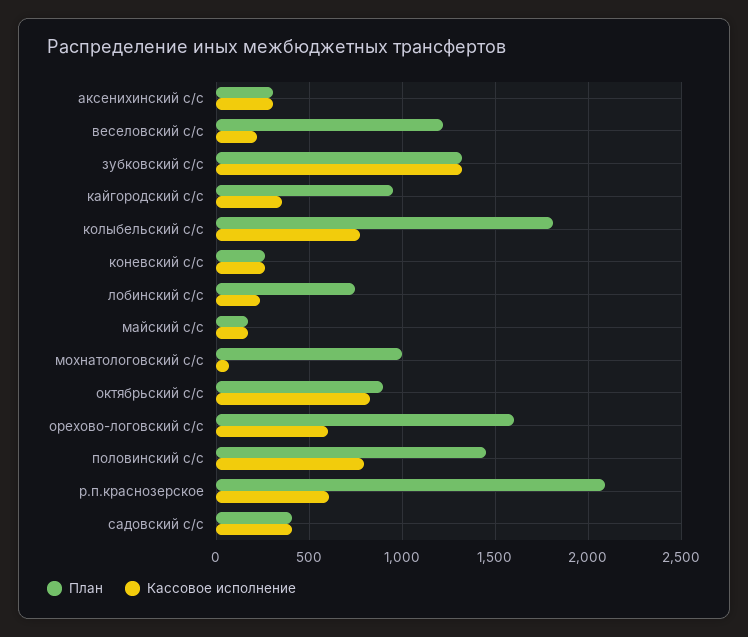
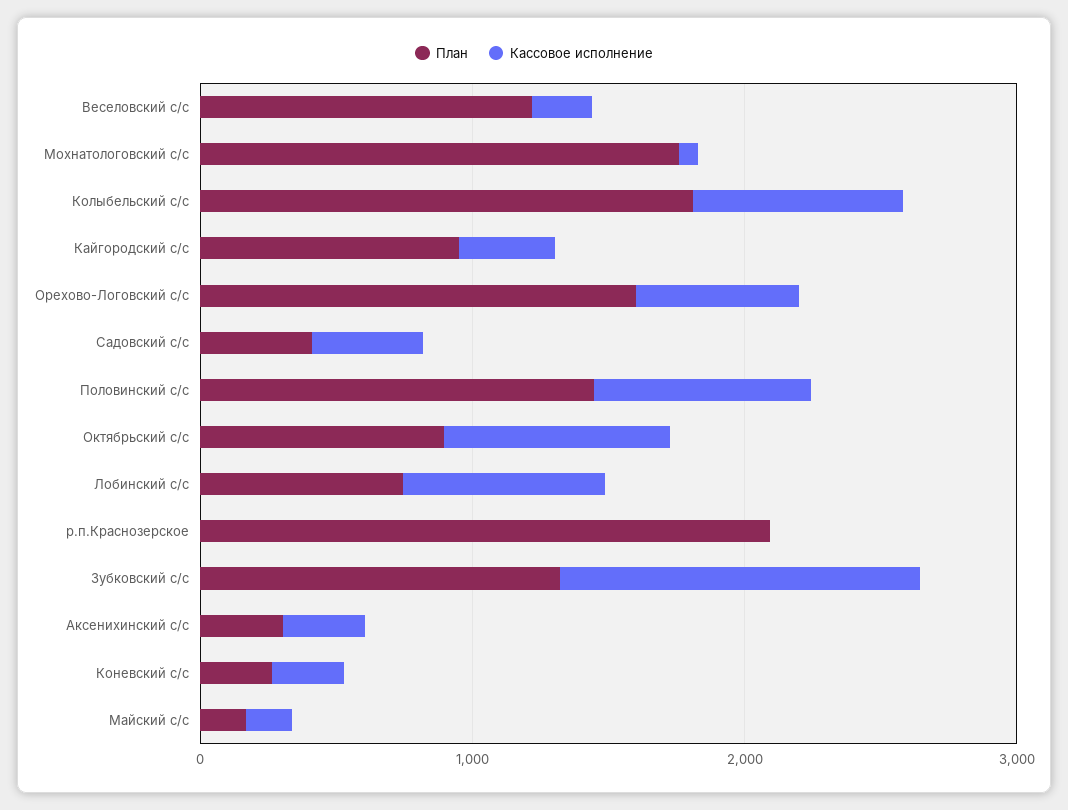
  {
    "План": {
      "аксенихинский с/с": 300,
      "веселовский с/с": 1200,
      "зубковский с/с": 1300,
      "кайгородский с/с": 950,
      "колыбельский с/с": 1800,
      "коневский с/с": 250,
      "лобинский с/с": 750,
      "майский с/с": 150,
-     "мохнатологовский с/с": 1000,
+     "мохнатологовский с/с": 1800,
      "октябрьский с/с": 900,
      "орехово-логовский с/с": 1600,
      "половинский с/с": 1450,
      "р.п.краснозерское": 2100,
      "садовский с/с": 400
    },
    "Кассовое исполнение": {
      "аксенихинский с/с": 300,
      "веселовский с/с": 200,
      "зубковский с/с": 1300,
      "кайгородский с/с": 350,
      "колыбельский с/с": 750,
      "коневский с/с": 250,
-     "лобинский с/с": 250,
+     "лобинский с/с": 800,
      "майский с/с": 150,
      "мохнатологовский с/с": 50,
      "октябрьский с/с": 850,
      "орехово-логовский с/с": 600,
      "половинский с/с": 800,
-     "р.п.краснозерское": 600,
+     "р.п.краснозерское": 0,
      "садовский с/с": 400
    }
  }

